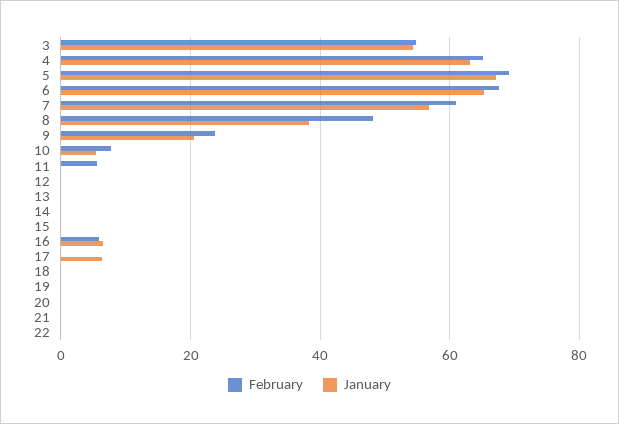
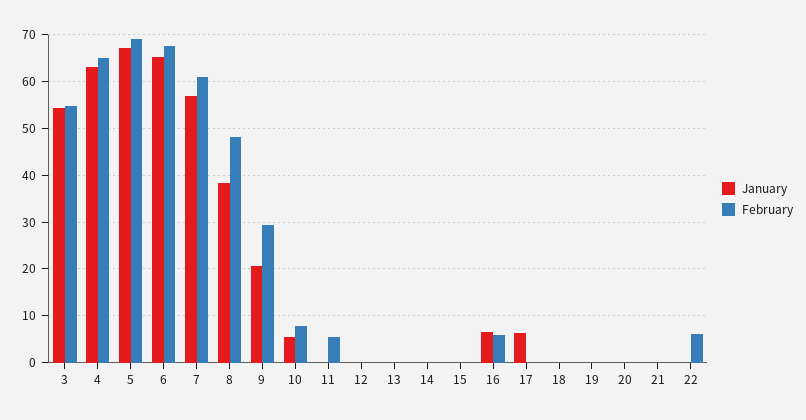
  {
    "February": {
      "3": 54,
      "4": 66,
      "5": 70,
      "6": 68,
      "7": 60,
      "8": 48,
-     "9": 24,
+     "9": 30,
      "10": 8,
      "11": 6,
      "12": 0,
      "13": 0,
      "14": 0,
      "15": 0,
      "16": 6,
      "17": 0,
      "18": 0,
      "19": 0,
      "20": 0,
      "21": 0,
-     "22": 0
+     "22": 6
    },
    "January": {
      "3": 54,
      "4": 64,
      "5": 68,
      "6": 66,
      "7": 56,
      "8": 38,
      "9": 20,
      "10": 6,
      "11": 0,
      "12": 0,
      "13": 0,
      "14": 0,
      "15": 0,
      "16": 6,
      "17": 6,
      "18": 0,
      "19": 0,
      "20": 0,
      "21": 0,
      "22": 0
    }
  }

